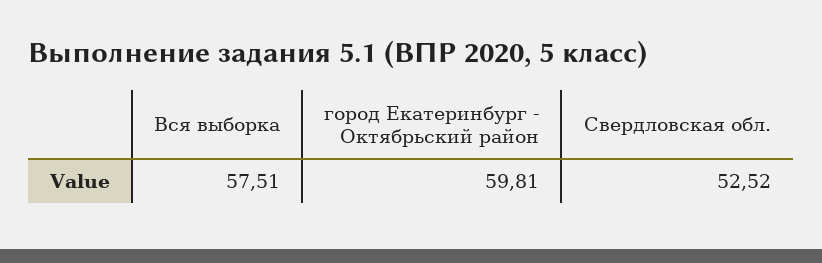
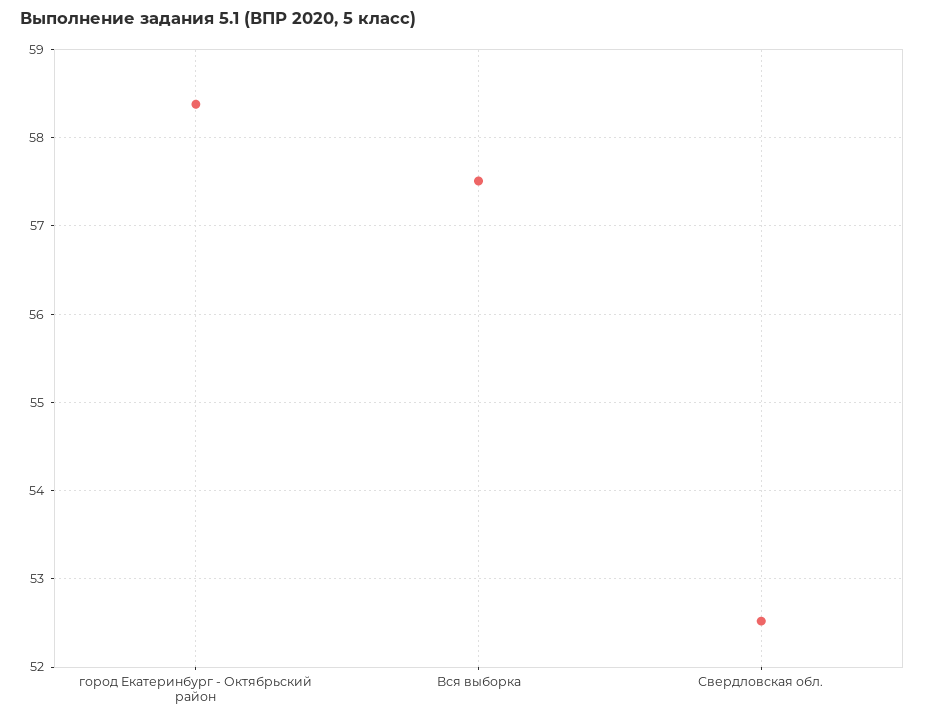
  {
    "Вся выборка": 57.51,
-   "город Екатеринбург - Октябрьский район": 59.81,
+   "город Екатеринбург - Октябрьский район": 58.4,
    "Свердловская обл.": 52.52
  }

